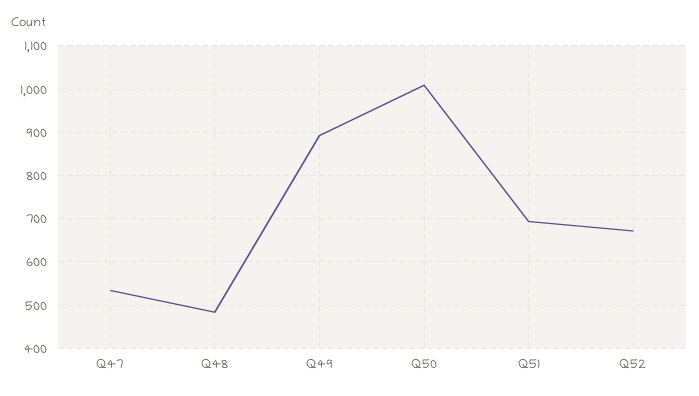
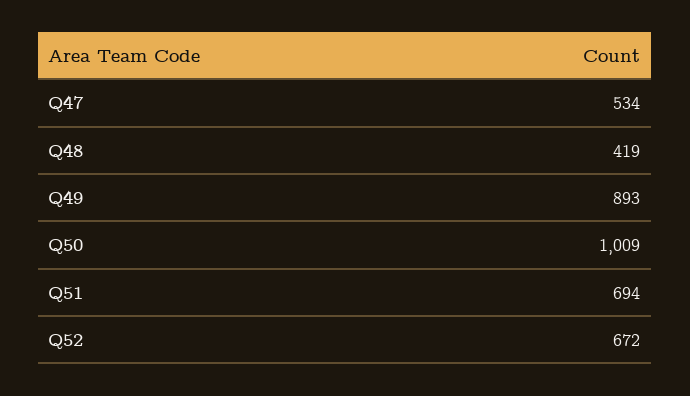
  {
    "Q47": 534,
-   "Q48": 480,
+   "Q48": 419,
    "Q49": 893,
    "Q50": 1009,
    "Q51": 694,
    "Q52": 672
  }

